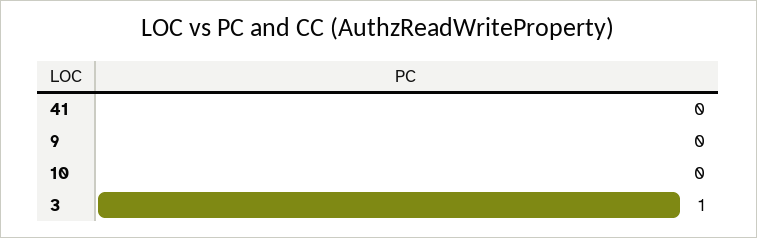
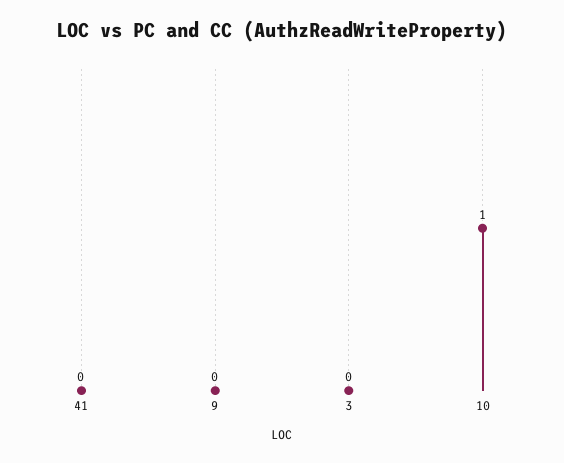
  {
    "41": 0,
    "9": 0,
-   "10": 0,
+   "10": 1,
-   "3": 1
+   "3": 0
  }

